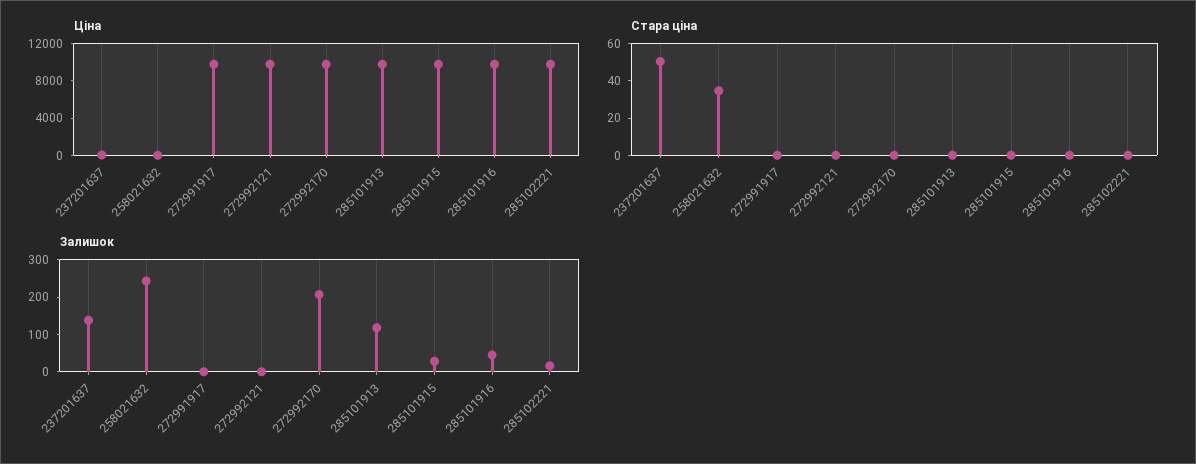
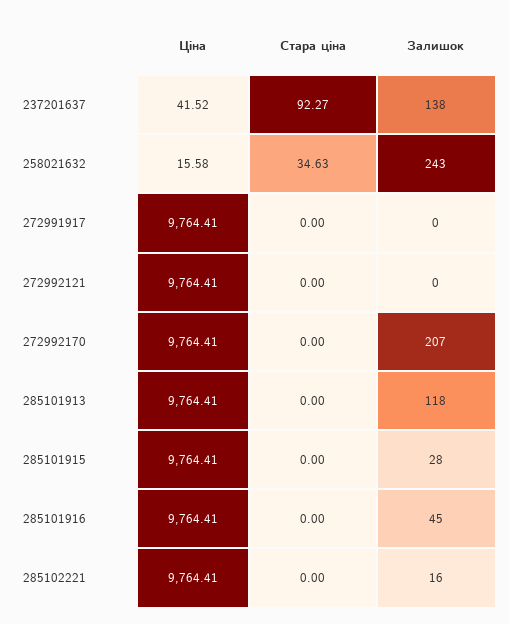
  {
    "Ціна": {
      "237201637": 41.52,
      "258021632": 15.58,
      "272991917": 9764.41,
      "272992121": 9764.41,
      "272992170": 9764.41,
      "285101913": 9764.41,
      "285101915": 9764.41,
      "285101916": 9764.41,
      "285102221": 9764.41
    },
    "Стара ціна": {
-     "237201637": 50,
+     "237201637": 92.27,
      "258021632": 34.63,
      "272991917": 0,
      "272992121": 0,
      "272992170": 0,
      "285101913": 0,
      "285101915": 0,
      "285101916": 0,
      "285102221": 0
    },
    "Залишок": {
      "237201637": 138,
      "258021632": 243,
      "272991917": 0,
      "272992121": 0,
      "272992170": 207,
      "285101913": 118,
      "285101915": 28,
      "285101916": 45,
      "285102221": 16
    }
  }

